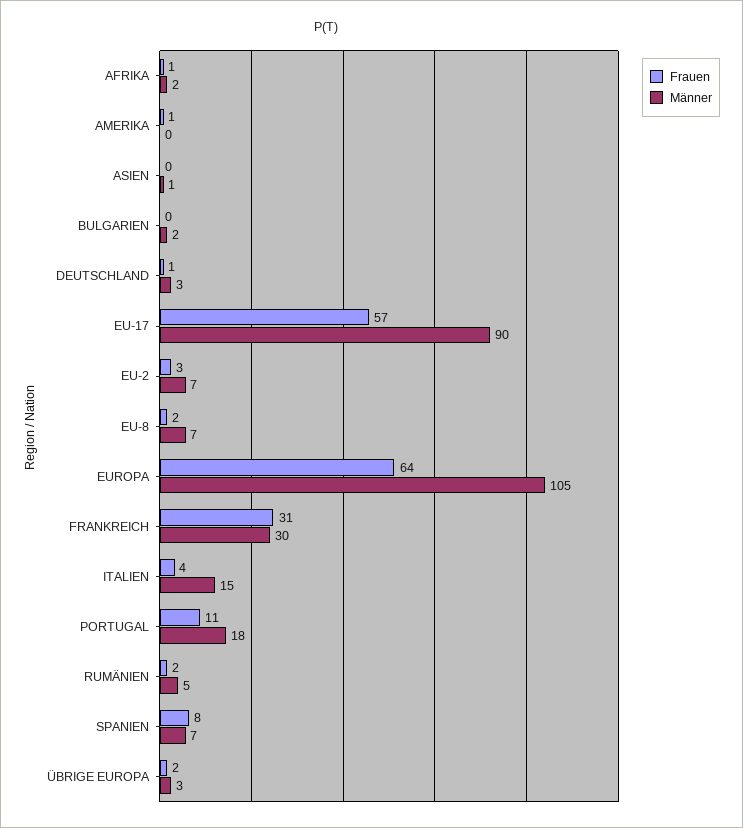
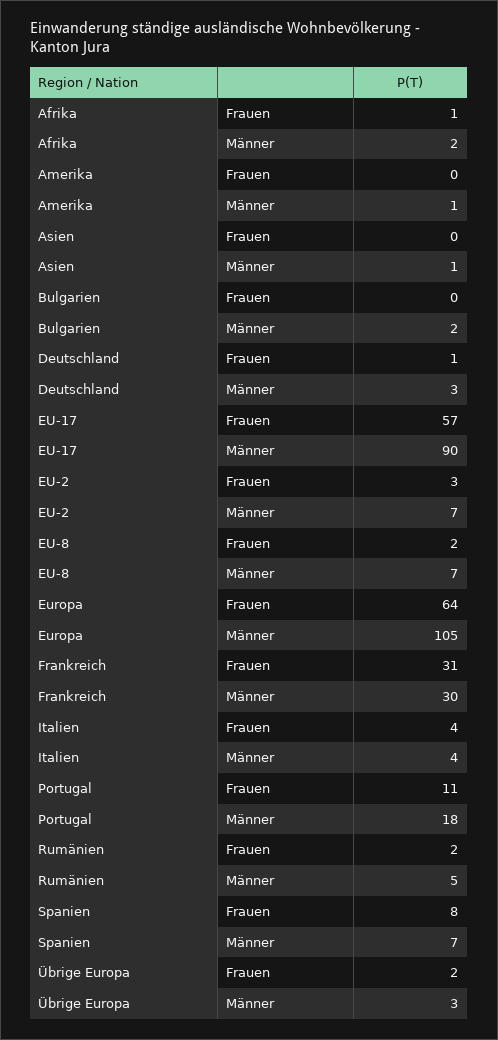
  {
    "Frauen": {
      "AFRIKA": 1,
-     "AMERIKA": 1,
+     "AMERIKA": 0,
      "ASIEN": 0,
      "BULGARIEN": 0,
      "DEUTSCHLAND": 1,
      "EU-17": 57,
      "EU-2": 3,
      "EU-8": 2,
      "EUROPA": 64,
      "FRANKREICH": 31,
      "ITALIEN": 4,
      "PORTUGAL": 11,
      "RUMÄNIEN": 2,
      "SPANIEN": 8,
      "ÜBRIGE EUROPA": 2
    },
    "Männer": {
      "AFRIKA": 2,
-     "AMERIKA": 0,
+     "AMERIKA": 1,
      "ASIEN": 1,
      "BULGARIEN": 2,
      "DEUTSCHLAND": 3,
      "EU-17": 90,
      "EU-2": 7,
      "EU-8": 7,
      "EUROPA": 105,
      "FRANKREICH": 30,
-     "ITALIEN": 15,
+     "ITALIEN": 4,
      "PORTUGAL": 18,
      "RUMÄNIEN": 5,
      "SPANIEN": 7,
      "ÜBRIGE EUROPA": 3
    }
  }

